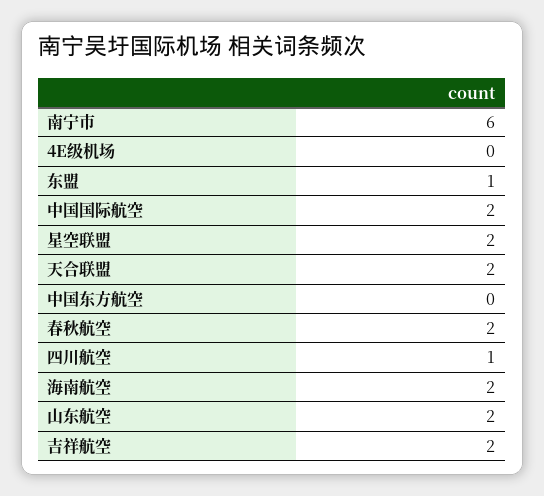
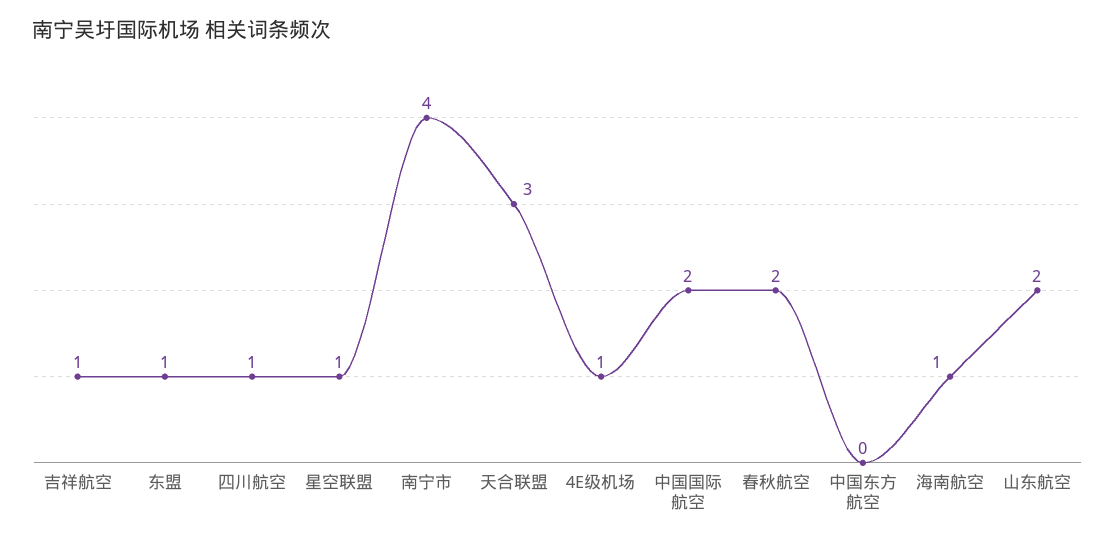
  {
-   "南宁市": 6,
+   "南宁市": 4,
-   "4E级机场": 0,
+   "4E级机场": 1,
    "东盟": 1,
    "中国国际航空": 2,
-   "星空联盟": 2,
+   "星空联盟": 1,
-   "天合联盟": 2,
+   "天合联盟": 3,
    "中国东方航空": 0,
    "春秋航空": 2,
    "四川航空": 1,
-   "海南航空": 2,
+   "海南航空": 1,
    "山东航空": 2,
-   "吉祥航空": 2
+   "吉祥航空": 1
  }

